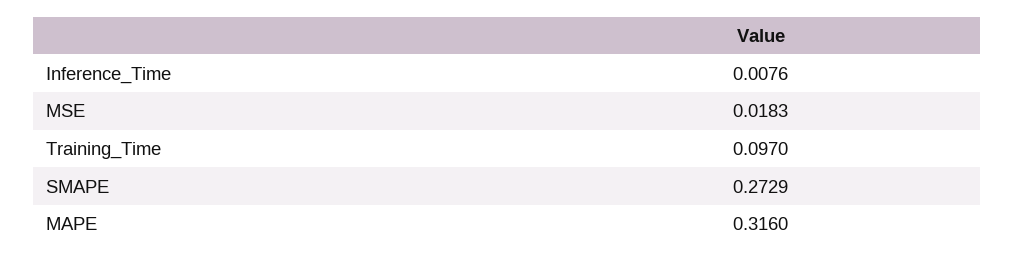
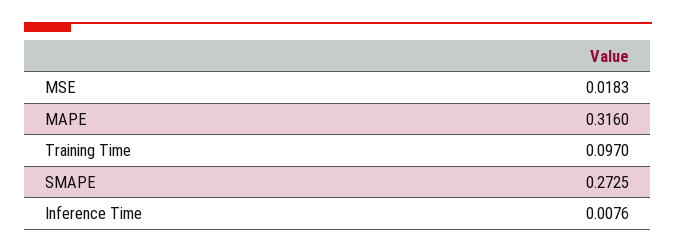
  {
    "Inference_Time": 0.0076,
    "MSE": 0.0183,
    "Training_Time": 0.097,
-   "SMAPE": 0.2729,
+   "SMAPE": 0.2725,
    "MAPE": 0.316
  }

